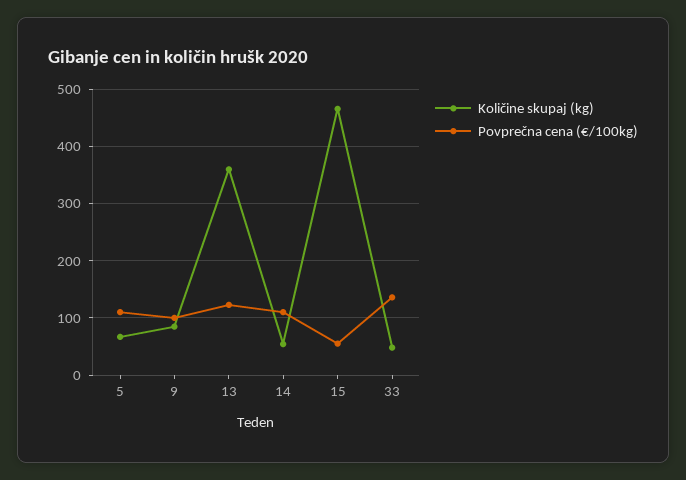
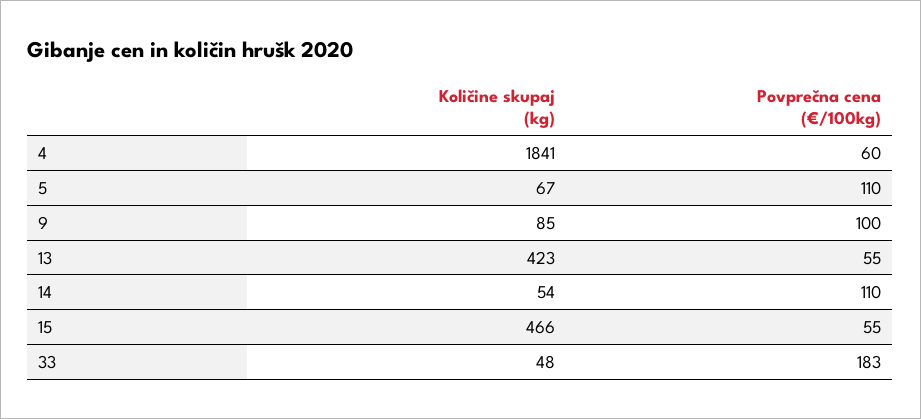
  {
    "Količine skupaj (kg)": {
      "5": 67,
      "9": 85,
-     "13": 360,
+     "13": 423,
      "14": 54,
      "15": 466,
-     "33": 48
+     "33": 48,
+     "4": 1841
    },
    "Povprečna cena (€/100kg)": {
      "5": 110,
      "9": 100,
-     "13": 120,
+     "13": 55,
      "14": 110,
      "15": 55,
-     "33": 140
+     "33": 183,
+     "4": 60
    }
  }

